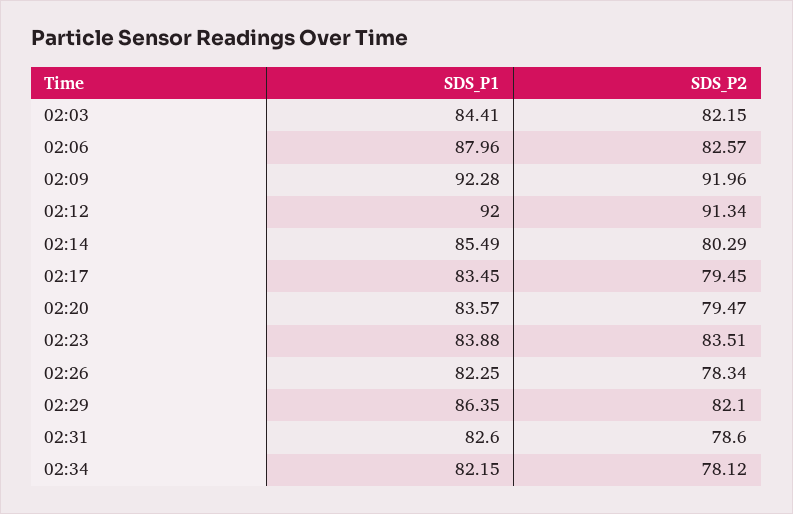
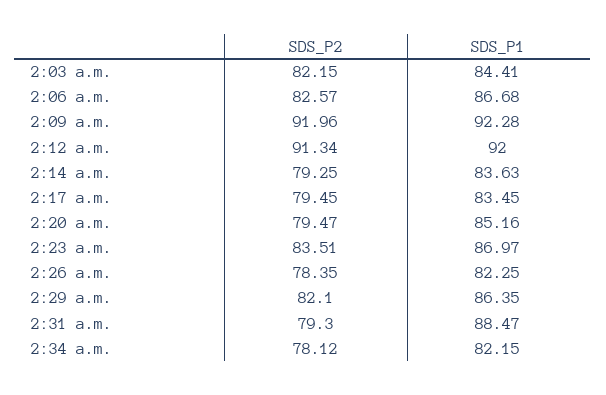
  {
    "SDS_P1": {
      "02:03": 84.41,
-     "02:06": 87.96,
+     "02:06": 86.68,
      "02:09": 92.28,
      "02:12": 92,
-     "02:14": 85.49,
+     "02:14": 83.63,
      "02:17": 83.45,
-     "02:20": 83.57,
+     "02:20": 85.16,
-     "02:23": 83.88,
+     "02:23": 86.97,
      "02:26": 82.25,
      "02:29": 86.35,
-     "02:31": 82.6,
+     "02:31": 88.47,
      "02:34": 82.15
    },
    "SDS_P2": {
      "02:03": 82.15,
      "02:06": 82.57,
      "02:09": 91.96,
      "02:12": 91.34,
-     "02:14": 80.29,
+     "02:14": 79.25,
      "02:17": 79.45,
      "02:20": 79.47,
      "02:23": 83.51,
-     "02:26": 78.34,
+     "02:26": 78.35,
      "02:29": 82.1,
-     "02:31": 78.6,
+     "02:31": 79.3,
      "02:34": 78.12
    }
  }

